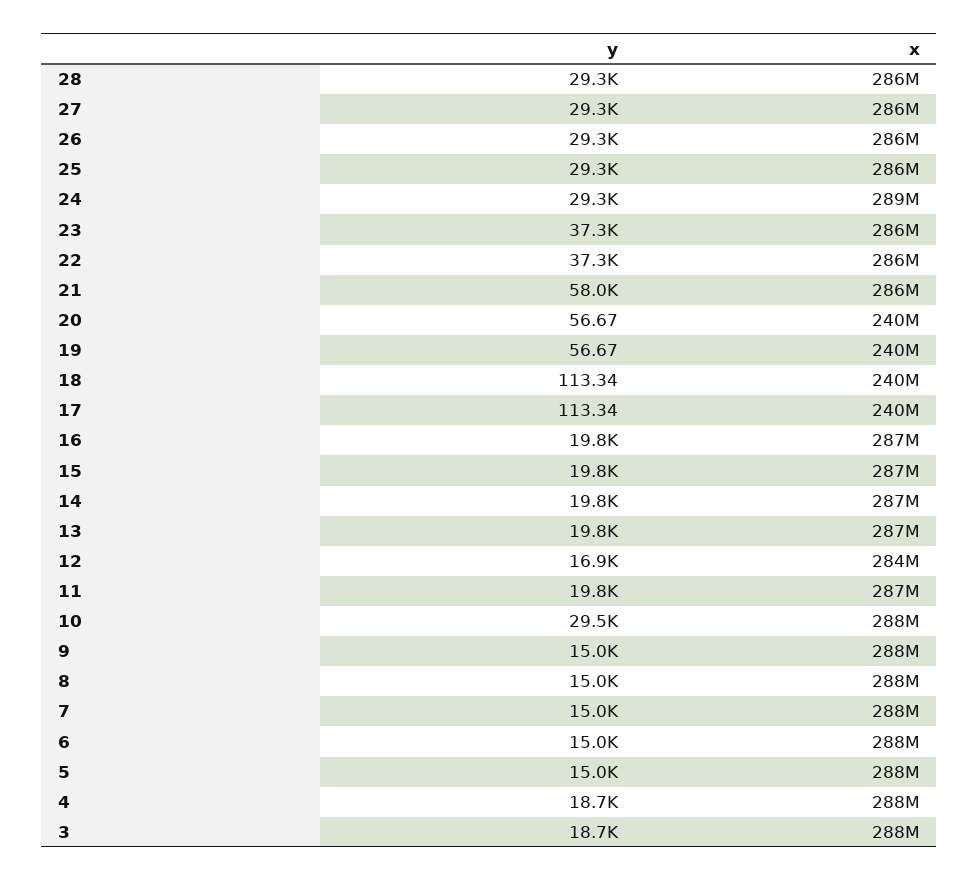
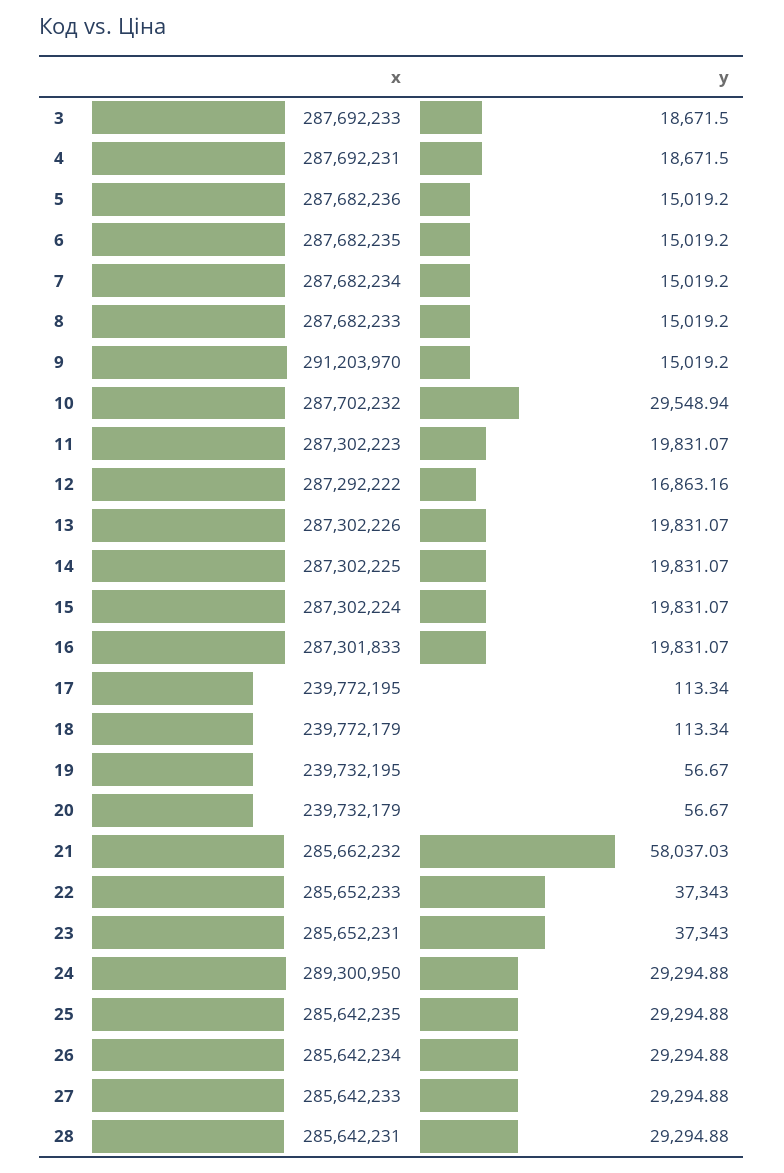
  {
    "y": {
      "28": 29294.88,
      "27": 29294.88,
      "26": 29294.88,
      "25": 29294.88,
      "24": 29294.88,
      "23": 37343,
      "22": 37343,
      "21": 58037.03,
      "20": 56.67,
      "19": 56.67,
      "18": 113.34,
      "17": 113.34,
      "16": 19831.07,
      "15": 19831.07,
      "14": 19831.07,
      "13": 19831.07,
      "12": 16863.16,
      "11": 19831.07,
      "10": 29548.94,
      "9": 15019.2,
      "8": 15019.2,
      "7": 15019.2,
      "6": 15019.2,
      "5": 15019.2,
      "4": 18671.5,
      "3": 18671.5
    },
    "x": {
      "28": 285642231,
      "27": 285642233,
      "26": 285642234,
      "25": 285642235,
      "24": 289300950,
      "23": 285652231,
      "22": 285652233,
      "21": 285662232,
      "20": 239732179,
      "19": 239732195,
      "18": 239772179,
      "17": 239772195,
      "16": 287301833,
      "15": 287302224,
      "14": 287302225,
      "13": 287302226,
-     "12": 284000000,
+     "12": 287292222,
      "11": 287302223,
      "10": 287702232,
-     "9": 288000000,
+     "9": 291203970,
      "8": 287682233,
      "7": 287682234,
      "6": 287682235,
      "5": 287682236,
      "4": 287692231,
      "3": 287692233
    }
  }

